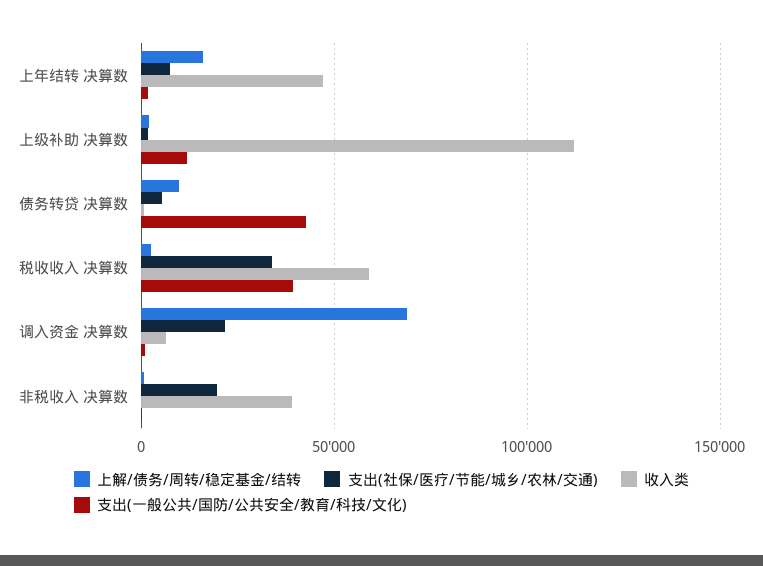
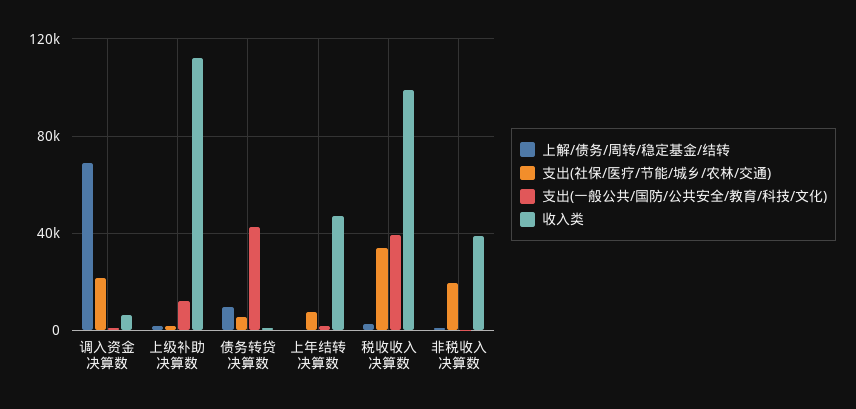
  {
    "上解/债务/周转/稳定基金/结转": {
-     "上年结转 决算数": 15000,
+     "上年结转 决算数": 0,
      "上级补助 决算数": 0,
      "债务转贷 决算数": 10000,
      "税收收入 决算数": 5000,
      "调入资金 决算数": 70000,
      "非税收入 决算数": 0
    },
    "支出(社保/医疗/节能/城乡/农林/交通)": {
      "上年结转 决算数": 5000,
      "上级补助 决算数": 0,
      "债务转贷 决算数": 5000,
      "税收收入 决算数": 35000,
      "调入资金 决算数": 20000,
      "非税收入 决算数": 20000
    },
    "收入类": {
      "上年结转 决算数": 45000,
      "上级补助 决算数": 110000,
      "债务转贷 决算数": 0,
-     "税收收入 决算数": 60000,
+     "税收收入 决算数": 100000,
      "调入资金 决算数": 5000,
      "非税收入 决算数": 40000
    },
    "支出(一般公共/国防/公共安全/教育/科技/文化)": {
      "上年结转 决算数": 0,
      "上级补助 决算数": 10000,
      "债务转贷 决算数": 45000,
      "税收收入 决算数": 40000,
      "调入资金 决算数": 0,
      "非税收入 决算数": 0
    }
  }

